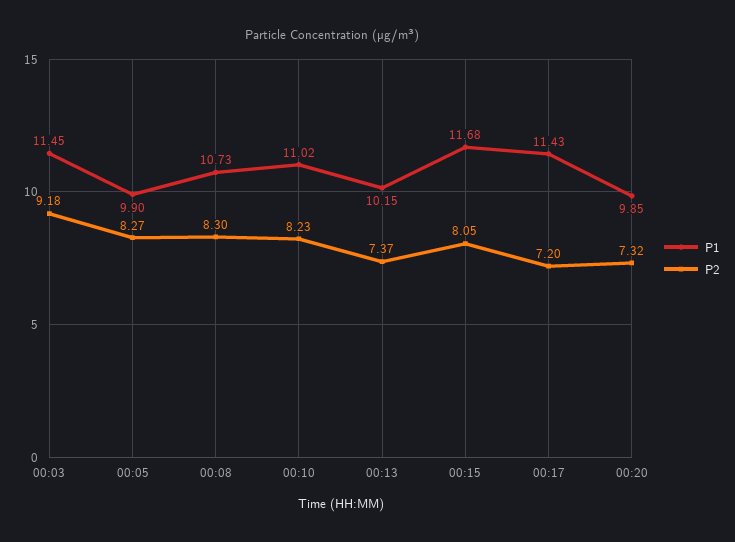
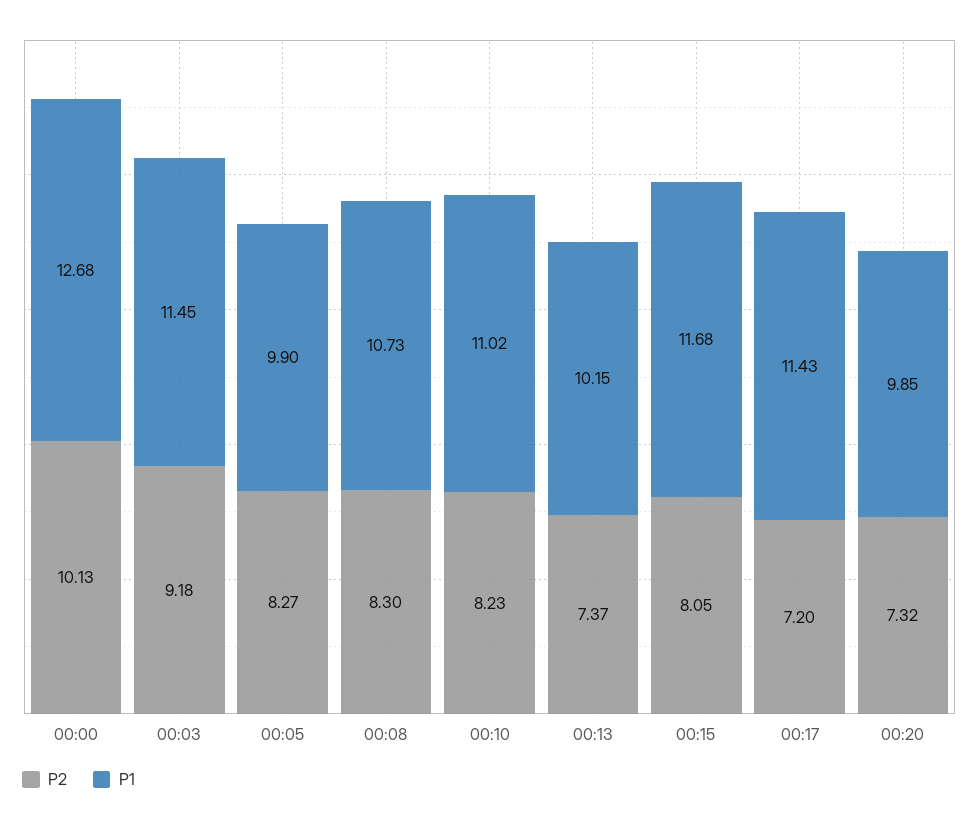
  {
    "P1": {
      "00:03": 11.45,
      "00:05": 9.9,
      "00:08": 10.73,
      "00:10": 11.02,
      "00:13": 10.15,
      "00:15": 11.68,
      "00:17": 11.43,
-     "00:20": 9.85
+     "00:20": 9.85,
+     "00:00": 12.68
    },
    "P2": {
      "00:03": 9.18,
      "00:05": 8.27,
      "00:08": 8.3,
      "00:10": 8.23,
      "00:13": 7.37,
      "00:15": 8.05,
      "00:17": 7.2,
-     "00:20": 7.32
+     "00:20": 7.32,
+     "00:00": 10.13
    }
  }

